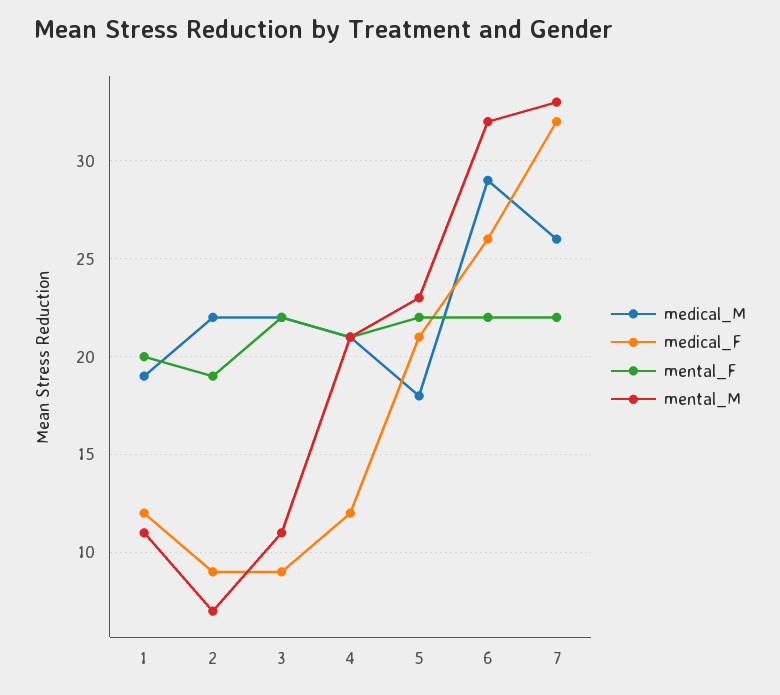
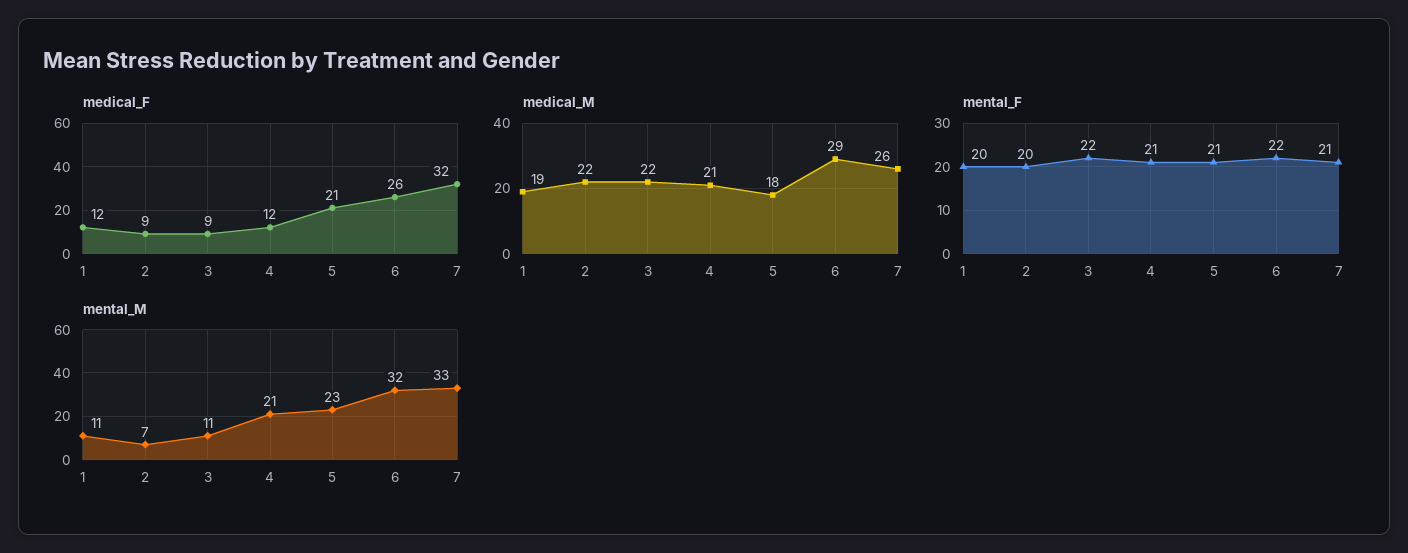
  {
    "medical_M": {
      "1": 19,
      "2": 22,
      "3": 22,
      "4": 21,
      "5": 18,
      "6": 29,
      "7": 26
    },
    "medical_F": {
      "1": 12,
      "2": 9,
      "3": 9,
      "4": 12,
      "5": 21,
      "6": 26,
      "7": 32
    },
    "mental_F": {
      "1": 20,
-     "2": 19,
+     "2": 20,
      "3": 22,
      "4": 21,
-     "5": 22,
+     "5": 21,
      "6": 22,
-     "7": 22
+     "7": 21
    },
    "mental_M": {
      "1": 11,
      "2": 7,
      "3": 11,
      "4": 21,
      "5": 23,
      "6": 32,
      "7": 33
    }
  }

